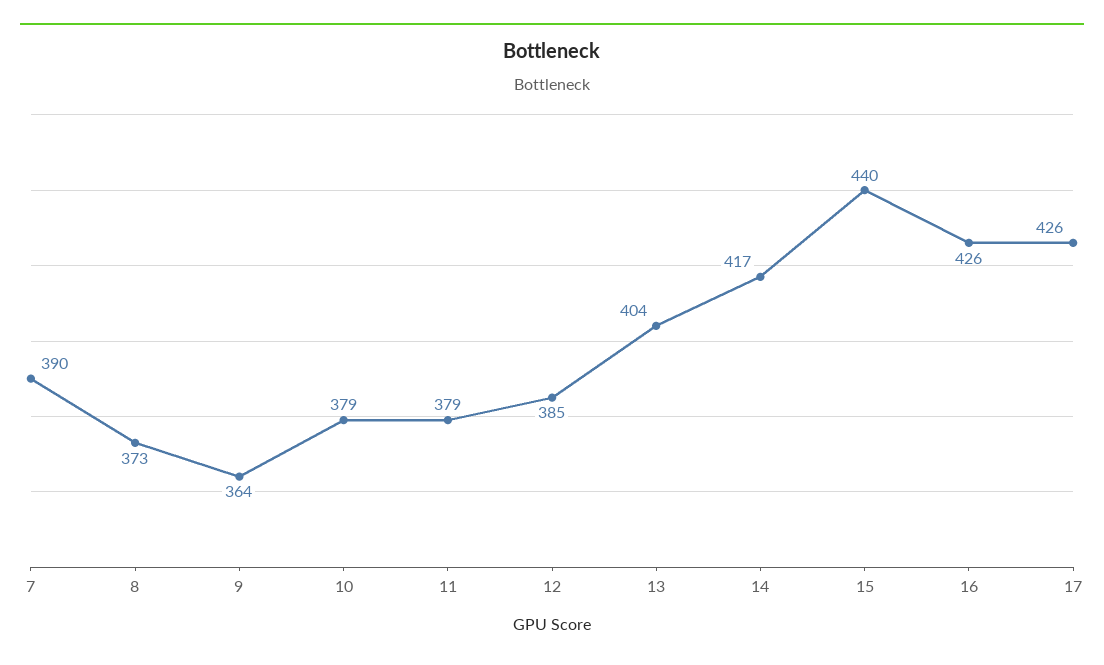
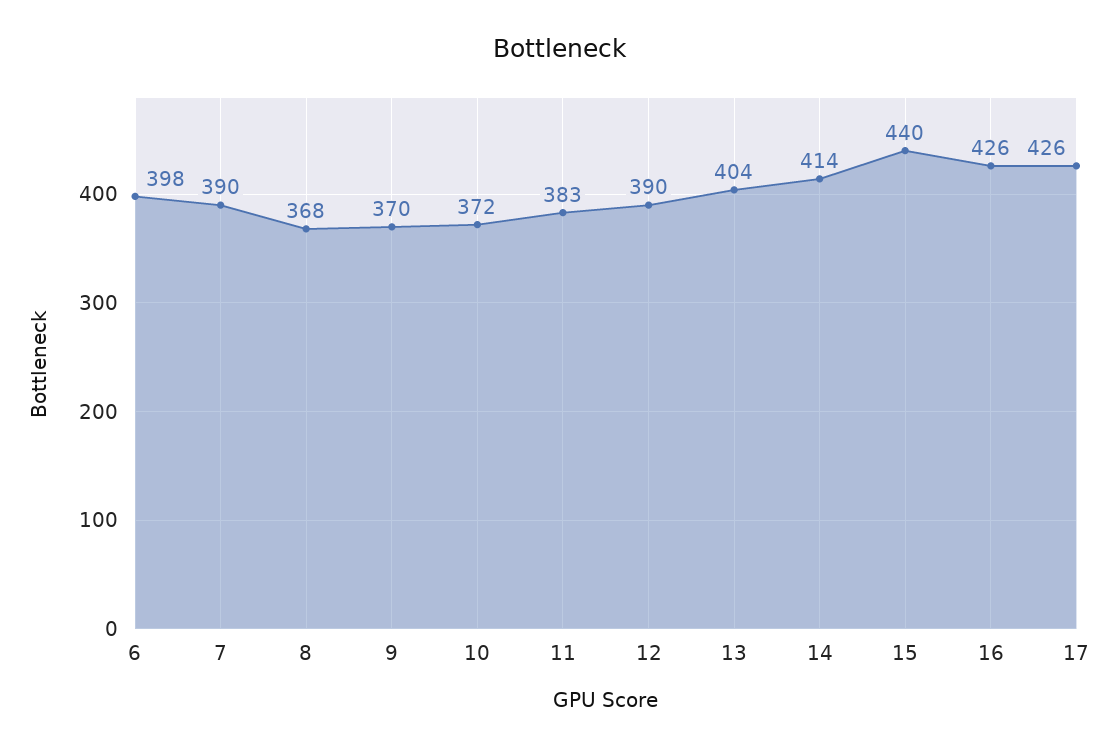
  {
    "7": 390,
-   "8": 373,
+   "8": 368,
-   "9": 364,
+   "9": 370,
-   "10": 379,
+   "10": 372,
-   "11": 379,
+   "11": 383,
-   "12": 385,
+   "12": 390,
    "13": 404,
-   "14": 417,
+   "14": 414,
    "15": 440,
    "16": 426,
-   "17": 426
+   "17": 426,
+   "6": 398
  }

